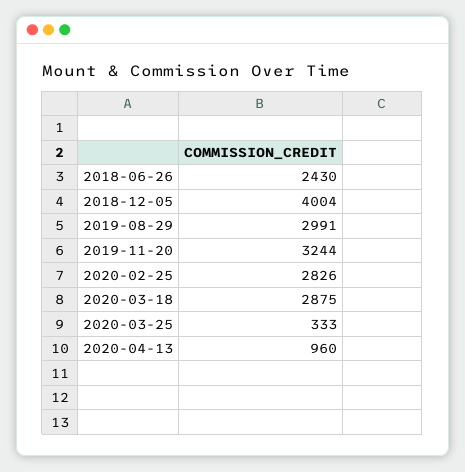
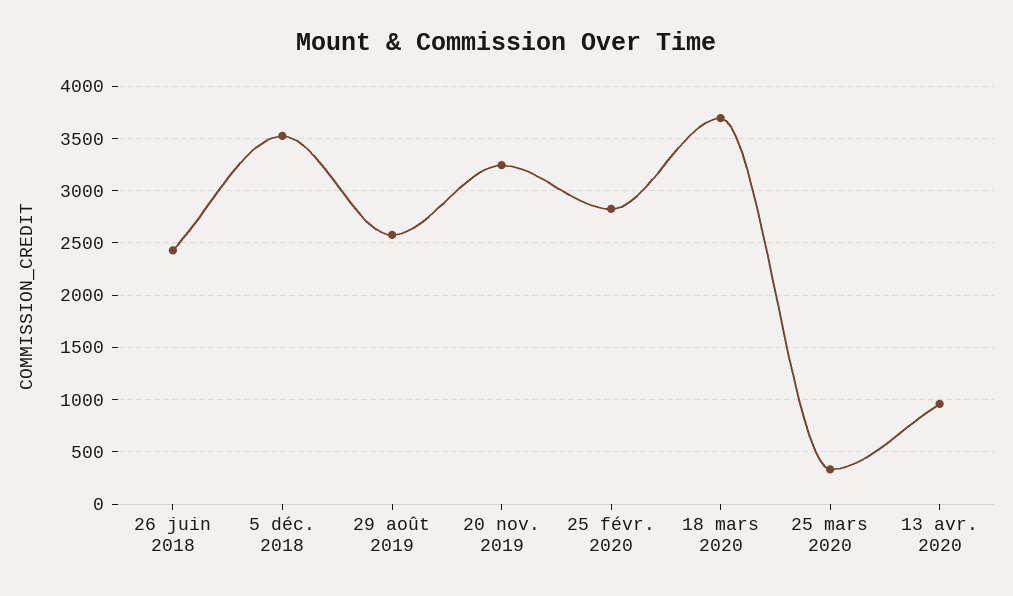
  {
    "2018-06-26": 2430,
-   "2018-12-05": 4004,
+   "2018-12-05": 3500,
-   "2019-08-29": 2991,
+   "2019-08-29": 2600,
    "2019-11-20": 3244,
    "2020-02-25": 2826,
-   "2020-03-18": 2875,
+   "2020-03-18": 3700,
    "2020-03-25": 333,
    "2020-04-13": 960
  }

